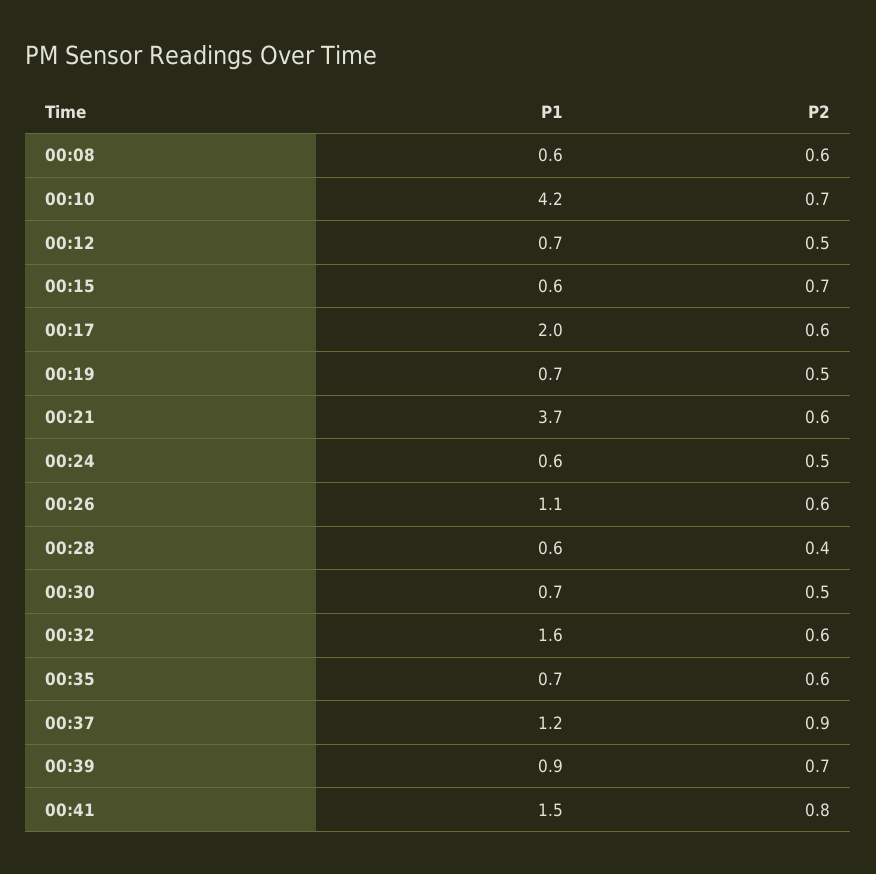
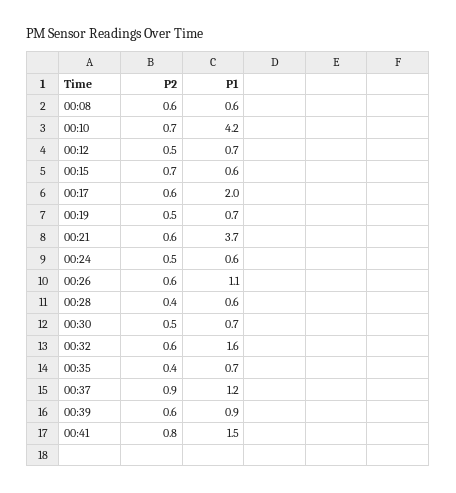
  {
    "P1": {
      "00:08": 0.6,
      "00:10": 4.2,
      "00:12": 0.7,
      "00:15": 0.6,
      "00:17": 2,
      "00:19": 0.7,
      "00:21": 3.7,
      "00:24": 0.6,
      "00:26": 1.1,
      "00:28": 0.6,
      "00:30": 0.7,
      "00:32": 1.6,
      "00:35": 0.7,
      "00:37": 1.2,
      "00:39": 0.9,
      "00:41": 1.5
    },
    "P2": {
      "00:08": 0.6,
      "00:10": 0.7,
      "00:12": 0.5,
      "00:15": 0.7,
      "00:17": 0.6,
      "00:19": 0.5,
      "00:21": 0.6,
      "00:24": 0.5,
      "00:26": 0.6,
      "00:28": 0.4,
      "00:30": 0.5,
      "00:32": 0.6,
-     "00:35": 0.6,
+     "00:35": 0.4,
      "00:37": 0.9,
-     "00:39": 0.7,
+     "00:39": 0.6,
      "00:41": 0.8
    }
  }

